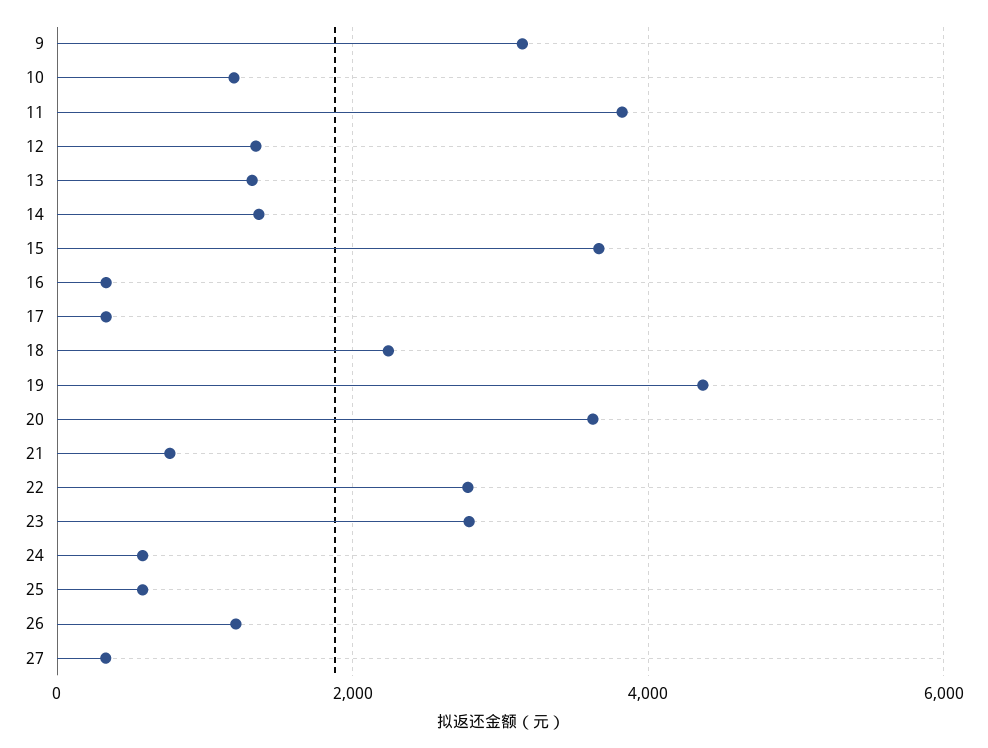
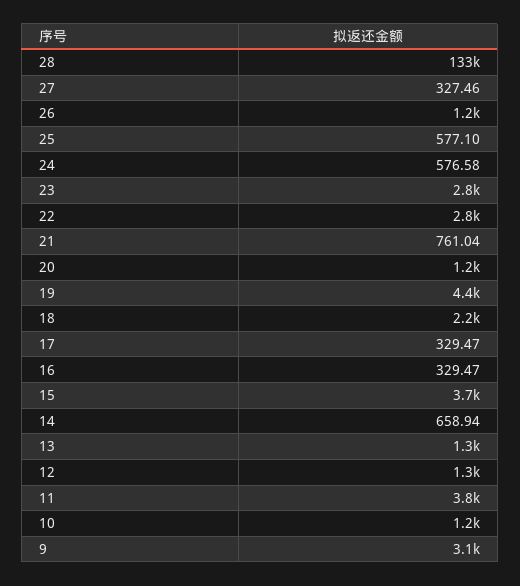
  {
    "9": 3100,
    "10": 1200,
    "11": 3800,
    "12": 1300,
    "13": 1300,
-   "14": 1400,
+   "14": 658.94,
    "15": 3700,
    "16": 329.47,
    "17": 329.47,
    "18": 2200,
    "19": 4400,
-   "20": 3600,
+   "20": 1200,
    "21": 761.04,
    "22": 2800,
    "23": 2800,
    "24": 576.58,
    "25": 577.1,
    "26": 1200,
-   "27": 327.46
+   "27": 327.46,
+   "28": 133000
  }

